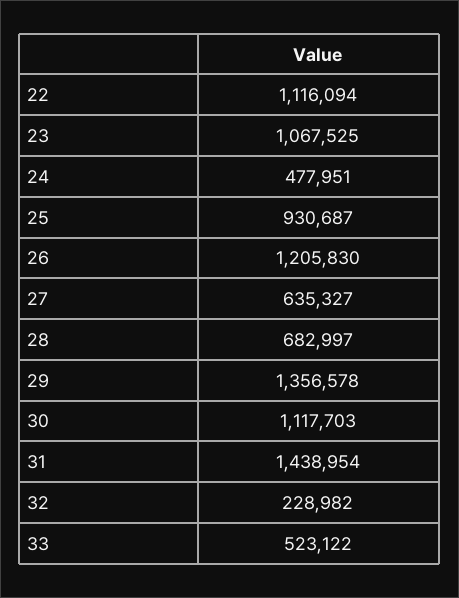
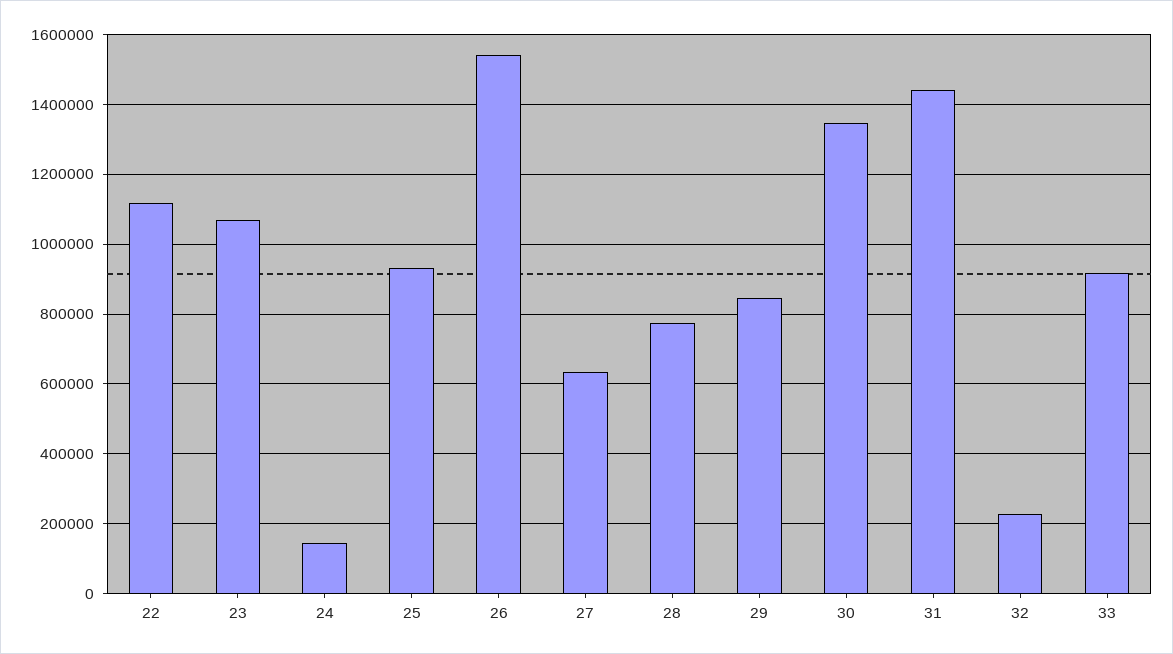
  {
    "22": 1116094,
    "23": 1067525,
-   "24": 477951,
+   "24": 140000,
    "25": 930687,
-   "26": 1205830,
+   "26": 1540000,
    "27": 635327,
-   "28": 682997,
+   "28": 780000,
-   "29": 1356578,
+   "29": 840000,
-   "30": 1117703,
+   "30": 1340000,
    "31": 1438954,
    "32": 228982,
-   "33": 523122
+   "33": 920000
  }

